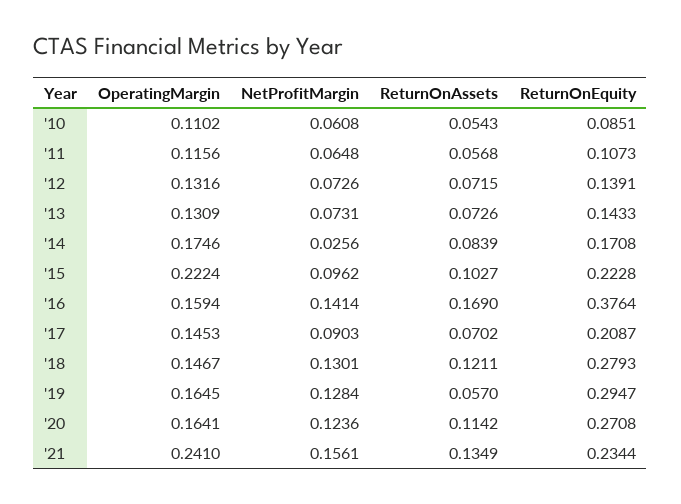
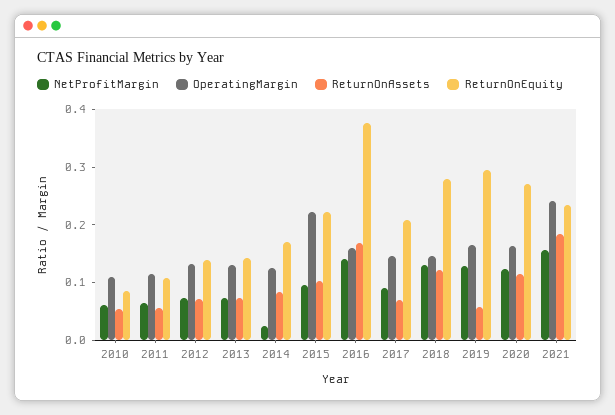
  {
    "OperatingMargin": {
      "'10": 0.1102,
      "'11": 0.1156,
      "'12": 0.1316,
      "'13": 0.1309,
-     "'14": 0.1746,
+     "'14": 0.12,
      "'15": 0.2224,
      "'16": 0.1594,
      "'17": 0.1453,
      "'18": 0.1467,
      "'19": 0.1645,
      "'20": 0.1641,
      "'21": 0.241
    },
    "NetProfitMargin": {
      "'10": 0.0608,
      "'11": 0.0648,
      "'12": 0.0726,
      "'13": 0.0731,
      "'14": 0.0256,
      "'15": 0.0962,
      "'16": 0.1414,
      "'17": 0.0903,
      "'18": 0.1301,
      "'19": 0.1284,
      "'20": 0.1236,
      "'21": 0.1561
    },
    "ReturnOnAssets": {
      "'10": 0.0543,
      "'11": 0.0568,
      "'12": 0.0715,
      "'13": 0.0726,
      "'14": 0.0839,
      "'15": 0.1027,
      "'16": 0.169,
      "'17": 0.0702,
      "'18": 0.1211,
      "'19": 0.057,
      "'20": 0.1142,
-     "'21": 0.1349
+     "'21": 0.18
    },
    "ReturnOnEquity": {
      "'10": 0.0851,
      "'11": 0.1073,
      "'12": 0.1391,
      "'13": 0.1433,
      "'14": 0.1708,
      "'15": 0.2228,
      "'16": 0.3764,
      "'17": 0.2087,
      "'18": 0.2793,
      "'19": 0.2947,
      "'20": 0.2708,
      "'21": 0.2344
    }
  }

